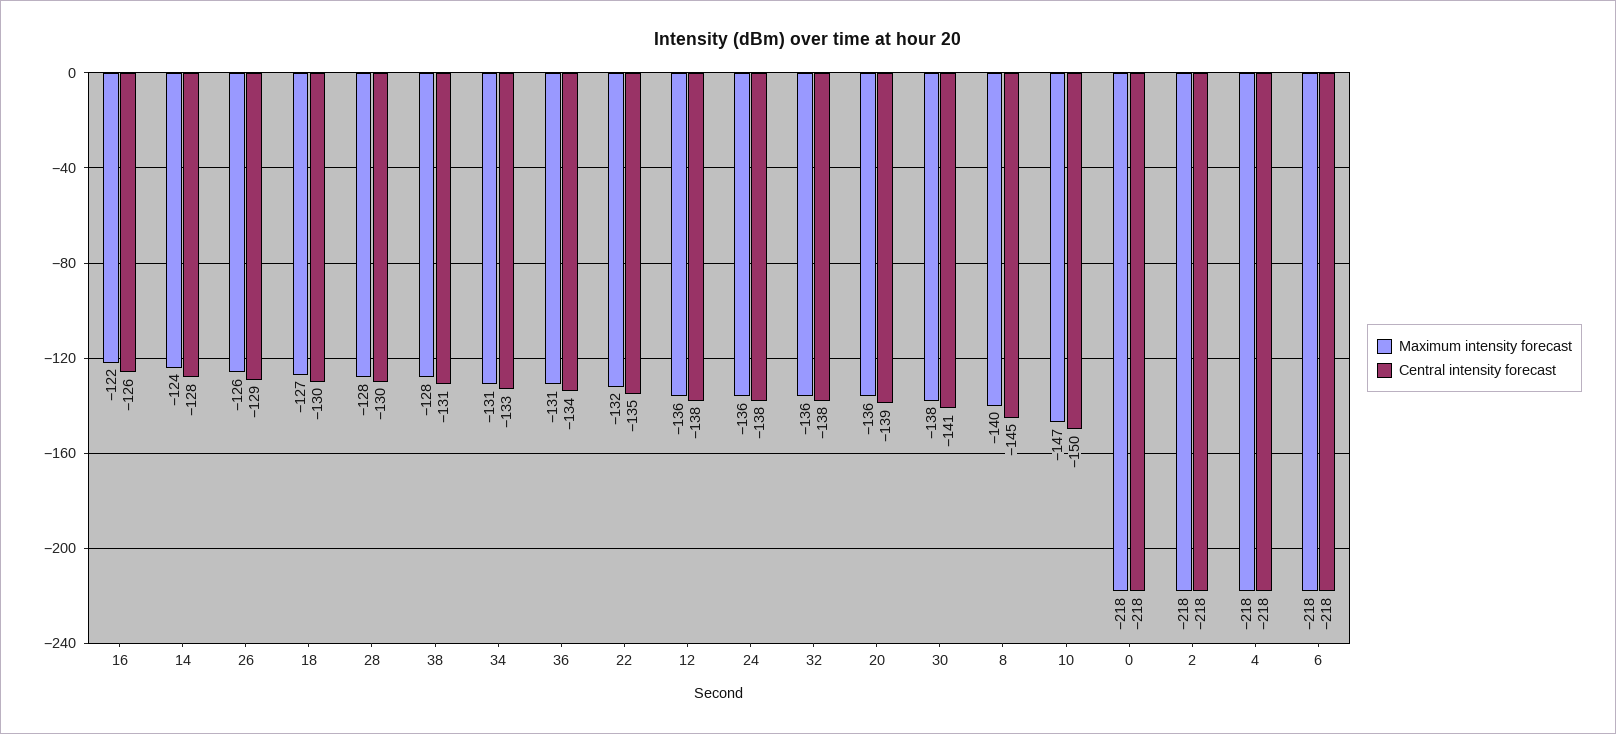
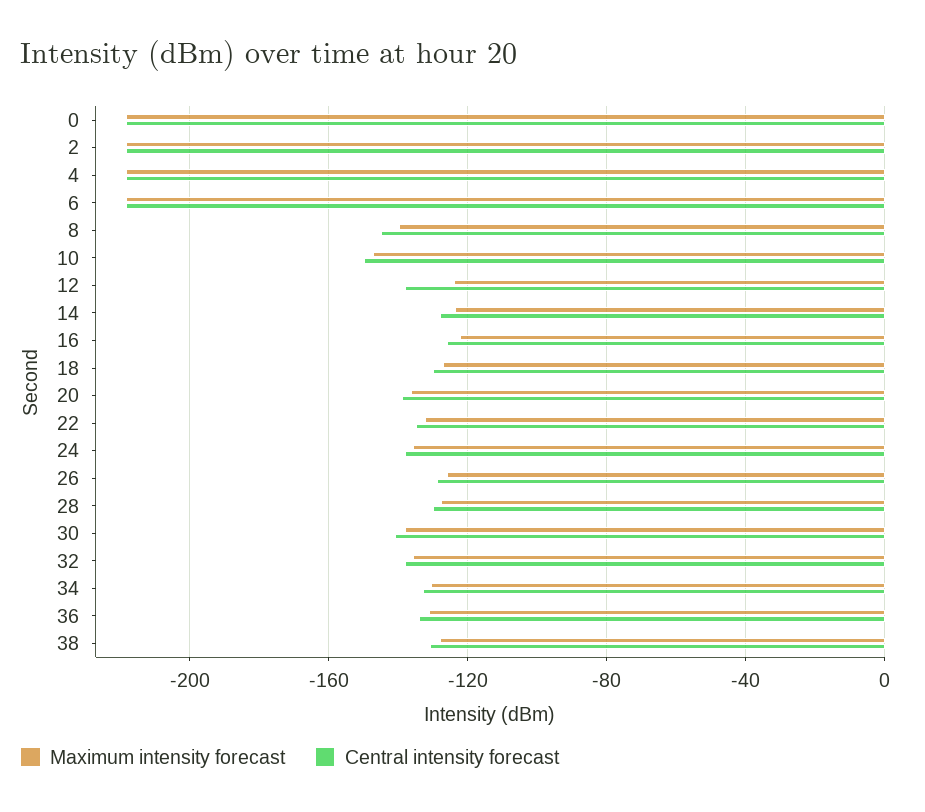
  {
    "Maximum intensity forecast": {
      "16": -122,
      "14": -124,
      "26": -126,
      "18": -127,
      "28": -128,
      "38": -128,
      "34": -131,
      "36": -131,
      "22": -132,
-     "12": -136,
+     "12": -125,
      "24": -136,
      "32": -136,
      "20": -136,
      "30": -138,
      "8": -140,
      "10": -147,
      "0": -218,
      "2": -218,
      "4": -218,
      "6": -218
    },
    "Central intensity forecast": {
      "16": -126,
      "14": -128,
      "26": -129,
      "18": -130,
      "28": -130,
      "38": -131,
      "34": -133,
      "36": -134,
      "22": -135,
      "12": -138,
      "24": -138,
      "32": -138,
      "20": -139,
      "30": -141,
      "8": -145,
      "10": -150,
      "0": -218,
      "2": -218,
      "4": -218,
      "6": -218
    }
  }

